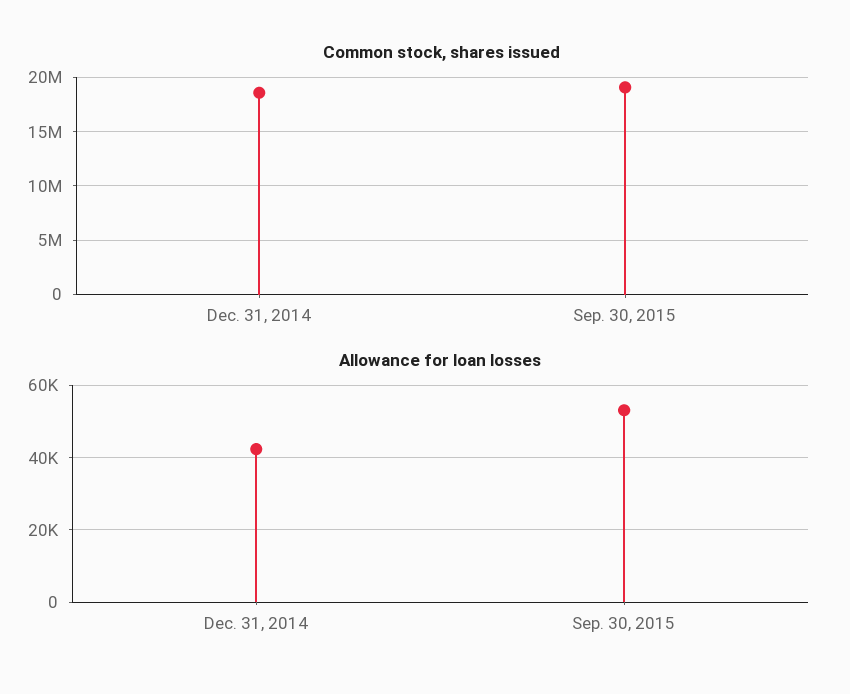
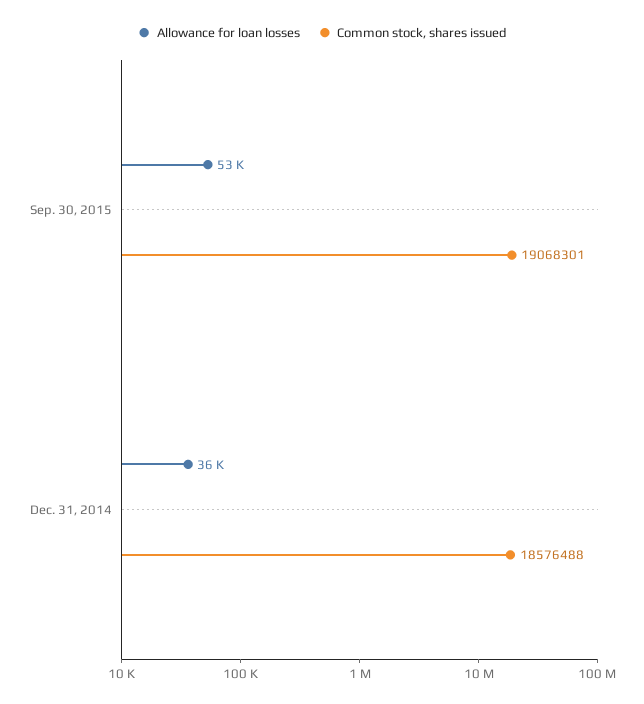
  {
    "Common stock, shares issued": {
      "Dec. 31, 2014": 18576488,
      "Sep. 30, 2015": 19068301
    },
    "Allowance for loan losses": {
-     "Dec. 31, 2014": 42000,
+     "Dec. 31, 2014": 36000,
      "Sep. 30, 2015": 53000
    }
  }

